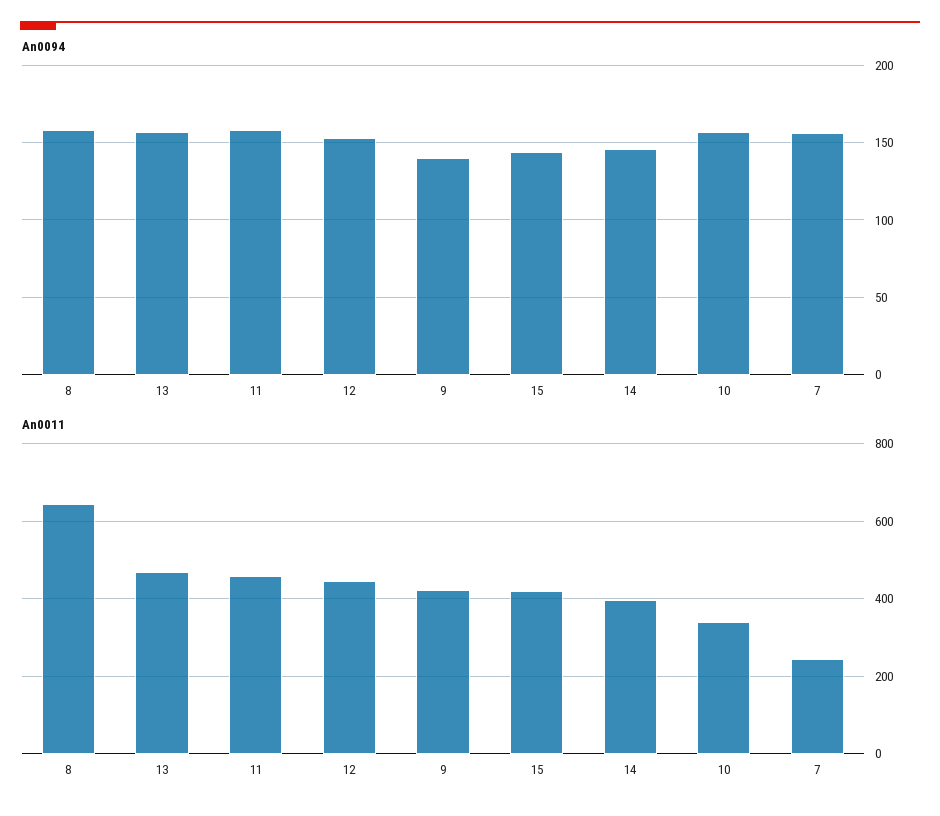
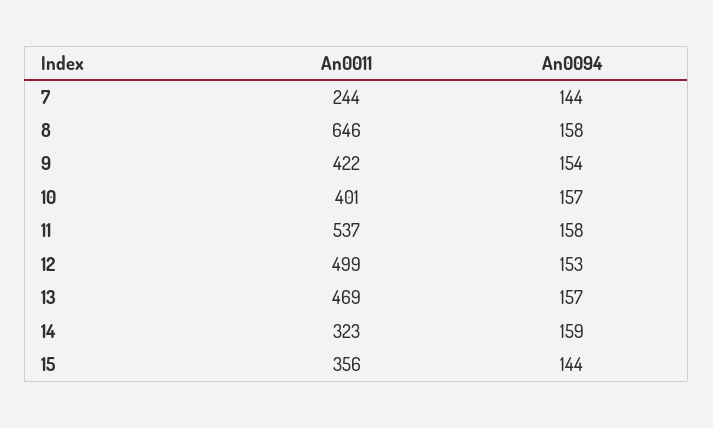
  {
    "An0094": {
      "8": 158,
      "13": 157,
      "11": 158,
      "12": 153,
-     "9": 140,
+     "9": 154,
      "15": 144,
-     "14": 145,
+     "14": 159,
      "10": 157,
-     "7": 155
+     "7": 144
    },
    "An0011": {
      "8": 646,
      "13": 469,
-     "11": 460,
+     "11": 537,
-     "12": 440,
+     "12": 499,
      "9": 422,
-     "15": 420,
+     "15": 356,
-     "14": 400,
+     "14": 323,
-     "10": 340,
+     "10": 401,
      "7": 244
    }
  }

